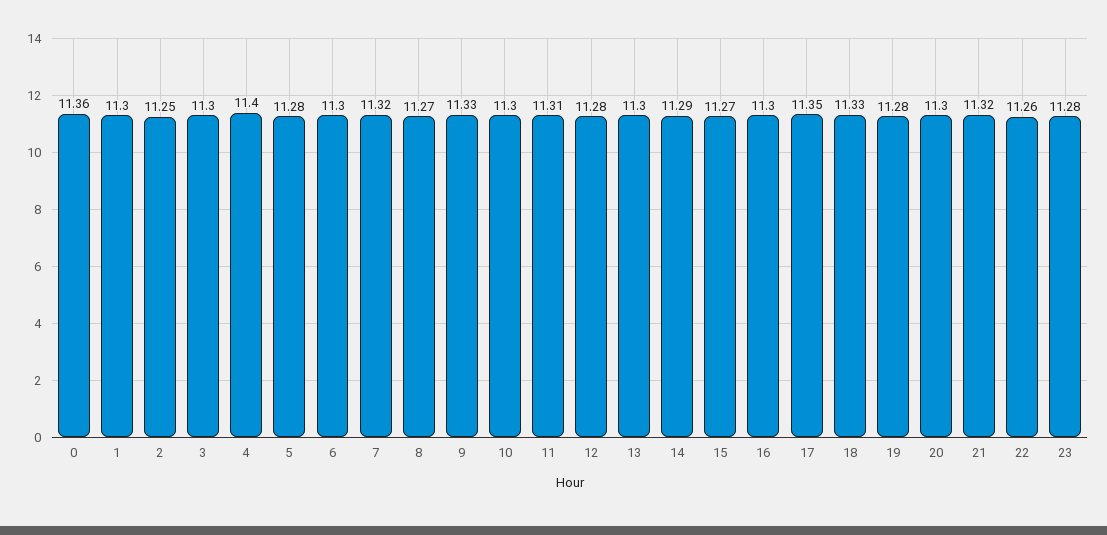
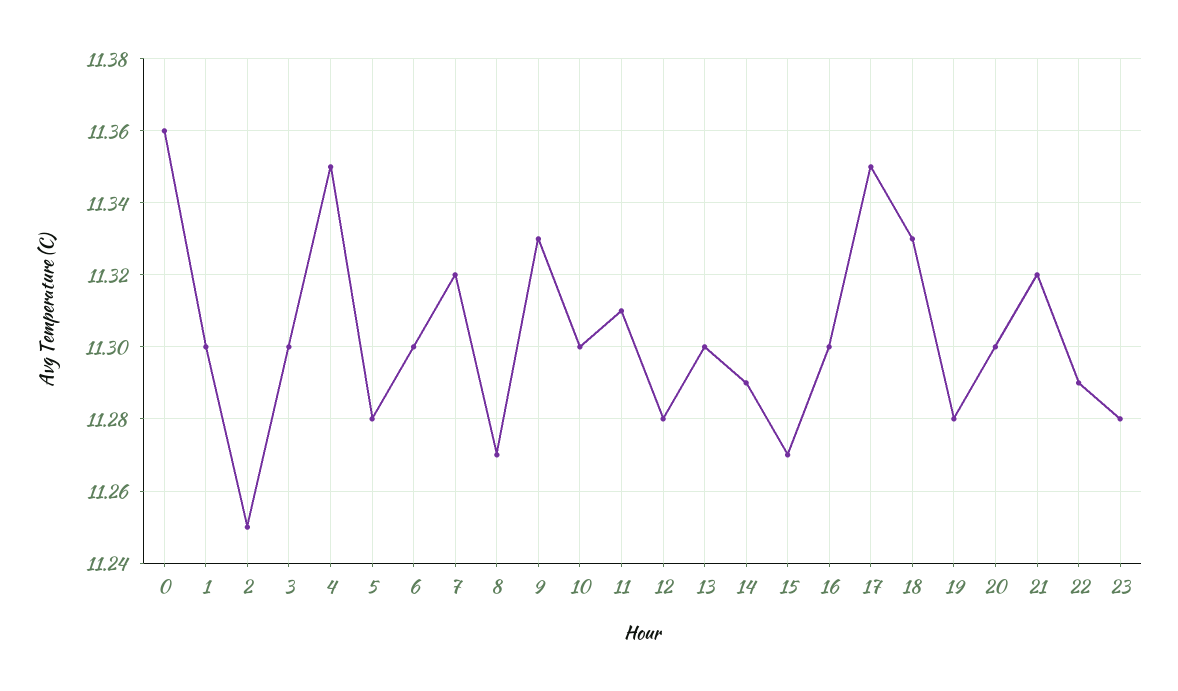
  {
    "0": 11.36,
    "1": 11.3,
    "2": 11.25,
    "3": 11.3,
-   "4": 11.4,
+   "4": 11.35,
    "5": 11.28,
    "6": 11.3,
    "7": 11.32,
    "8": 11.27,
    "9": 11.33,
    "10": 11.3,
    "11": 11.31,
    "12": 11.28,
    "13": 11.3,
    "14": 11.29,
    "15": 11.27,
    "16": 11.3,
    "17": 11.35,
    "18": 11.33,
    "19": 11.28,
    "20": 11.3,
    "21": 11.32,
-   "22": 11.26,
+   "22": 11.29,
    "23": 11.28
  }

